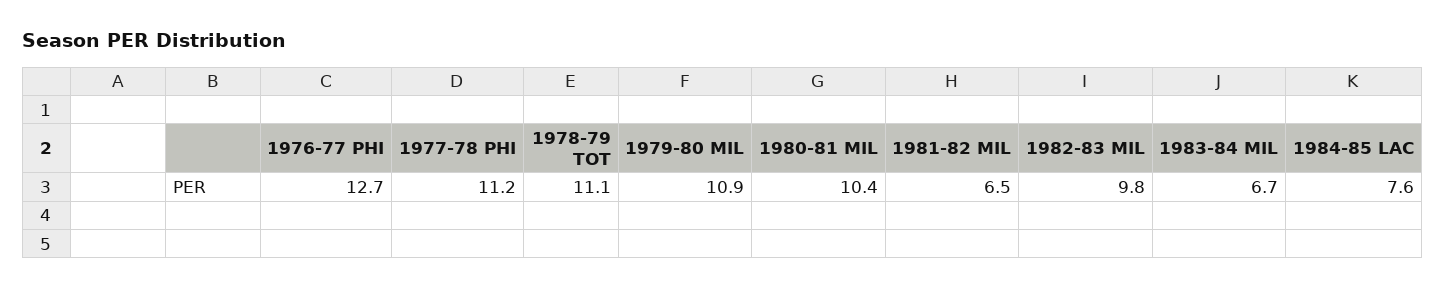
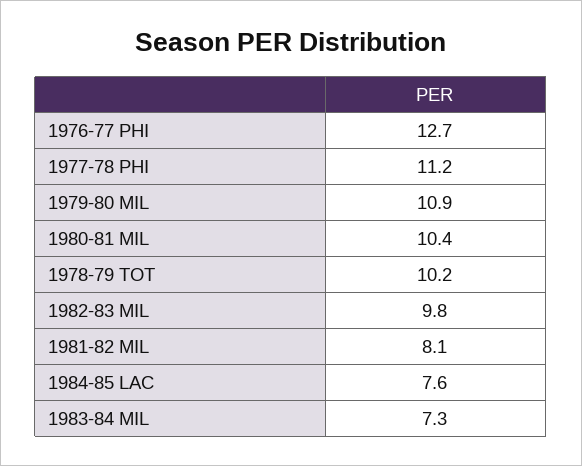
  {
    "1976-77 PHI": 12.7,
    "1977-78 PHI": 11.2,
-   "1978-79 TOT": 11.1,
+   "1978-79 TOT": 10.2,
    "1979-80 MIL": 10.9,
    "1980-81 MIL": 10.4,
-   "1981-82 MIL": 6.5,
+   "1981-82 MIL": 8.1,
    "1982-83 MIL": 9.8,
-   "1983-84 MIL": 6.7,
+   "1983-84 MIL": 7.3,
    "1984-85 LAC": 7.6
  }

